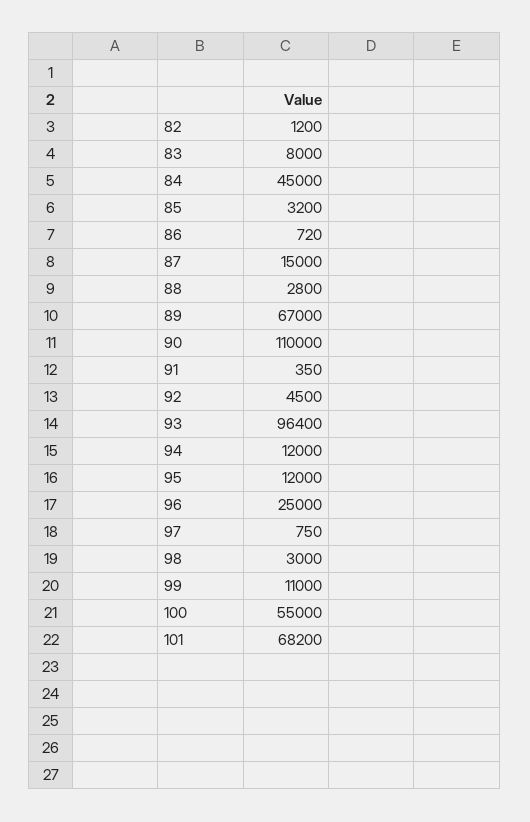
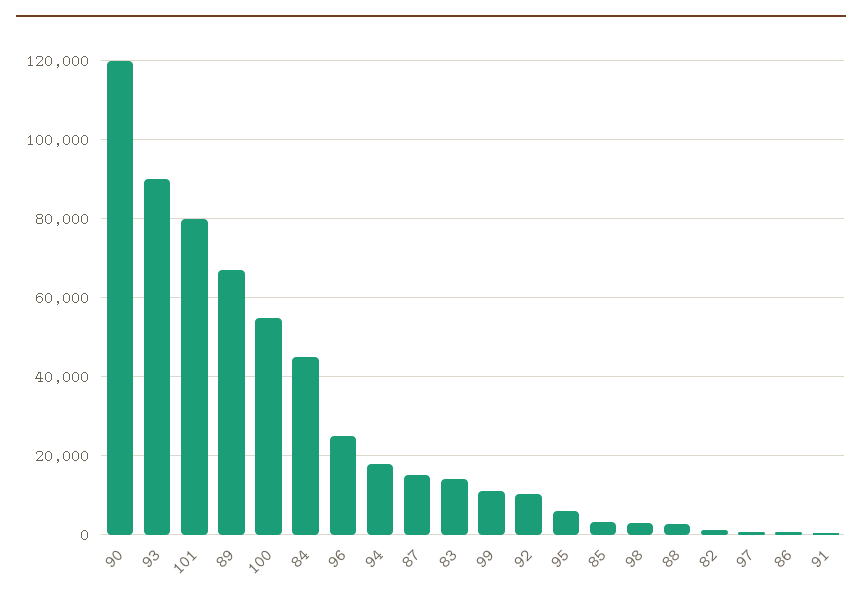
  {
    "82": 1200,
-   "83": 8000,
+   "83": 14000,
    "84": 45000,
    "85": 3200,
    "86": 720,
    "87": 15000,
    "88": 2800,
    "89": 67000,
-   "90": 110000,
+   "90": 120000,
    "91": 350,
-   "92": 4500,
+   "92": 10000,
-   "93": 96400,
+   "93": 90000,
-   "94": 12000,
+   "94": 18000,
-   "95": 12000,
+   "95": 6000,
    "96": 25000,
    "97": 750,
    "98": 3000,
    "99": 11000,
    "100": 55000,
-   "101": 68200
+   "101": 80000
  }

